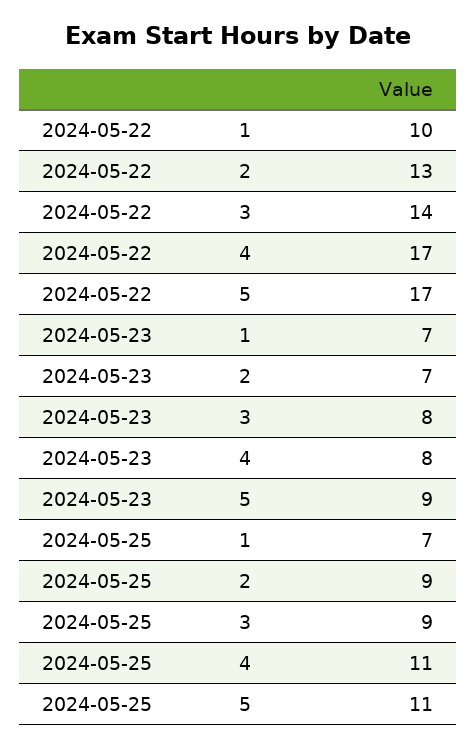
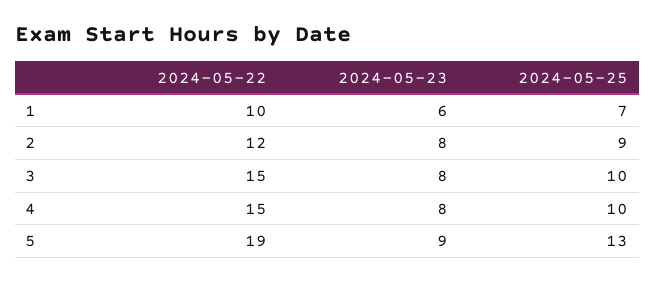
  {
    "2024-05-22": {
      "1": 10,
-     "2": 13,
+     "2": 12,
-     "3": 14,
+     "3": 15,
-     "4": 17,
+     "4": 15,
-     "5": 17
+     "5": 19
    },
    "2024-05-23": {
-     "1": 7,
+     "1": 6,
-     "2": 7,
+     "2": 8,
      "3": 8,
      "4": 8,
      "5": 9
    },
    "2024-05-25": {
      "1": 7,
      "2": 9,
-     "3": 9,
+     "3": 10,
-     "4": 11,
+     "4": 10,
-     "5": 11
+     "5": 13
    }
  }

